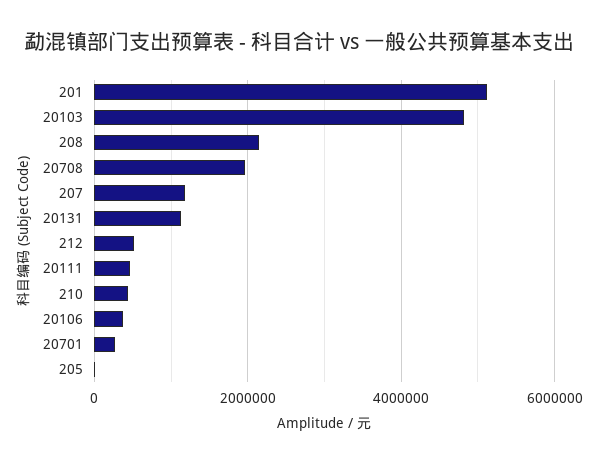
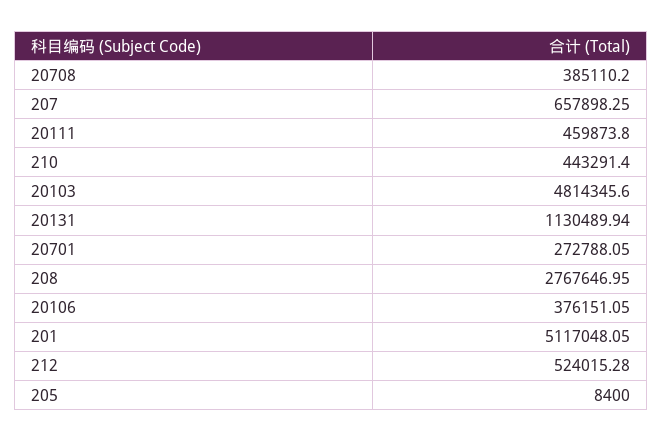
  {
    "201": 5117048.05,
    "20103": 4814345.6,
-   "208": 2200000,
+   "208": 2767646.95,
-   "20708": 2000000,
+   "20708": 385110.2,
-   "207": 1200000,
+   "207": 657898.25,
    "20131": 1130489.94,
    "212": 524015.28,
    "20111": 459873.8,
    "210": 443291.4,
    "20106": 376151.05,
    "20701": 272788.05,
    "205": 8400
  }

